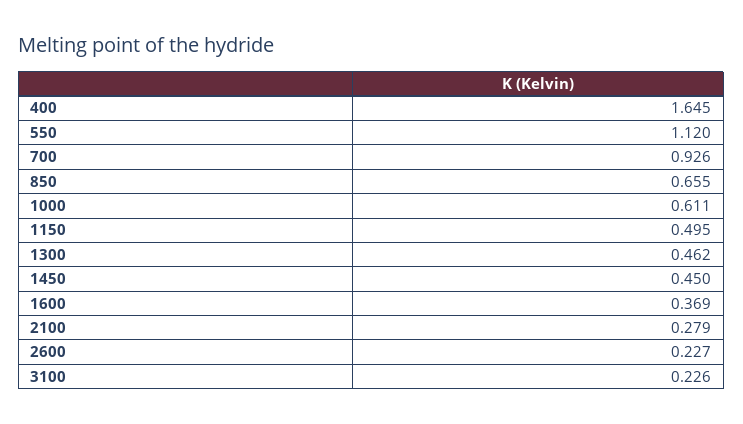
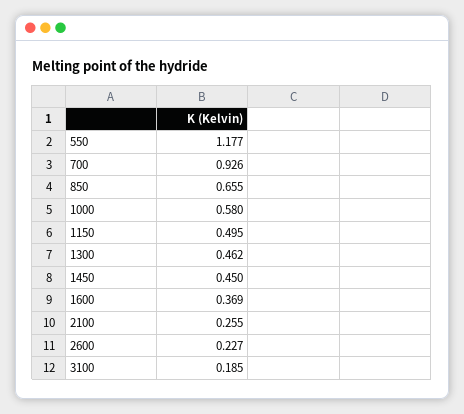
  {
-   "400": 1.645,
-   "550": 1.12,
+   "550": 1.177,
    "700": 0.926,
    "850": 0.655,
-   "1000": 0.611,
+   "1000": 0.58,
    "1150": 0.495,
    "1300": 0.462,
    "1450": 0.45,
    "1600": 0.369,
-   "2100": 0.279,
+   "2100": 0.255,
    "2600": 0.227,
-   "3100": 0.226
+   "3100": 0.185
  }

